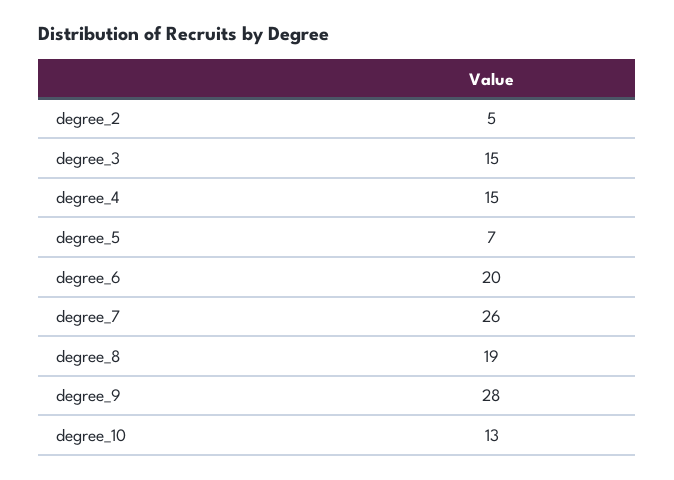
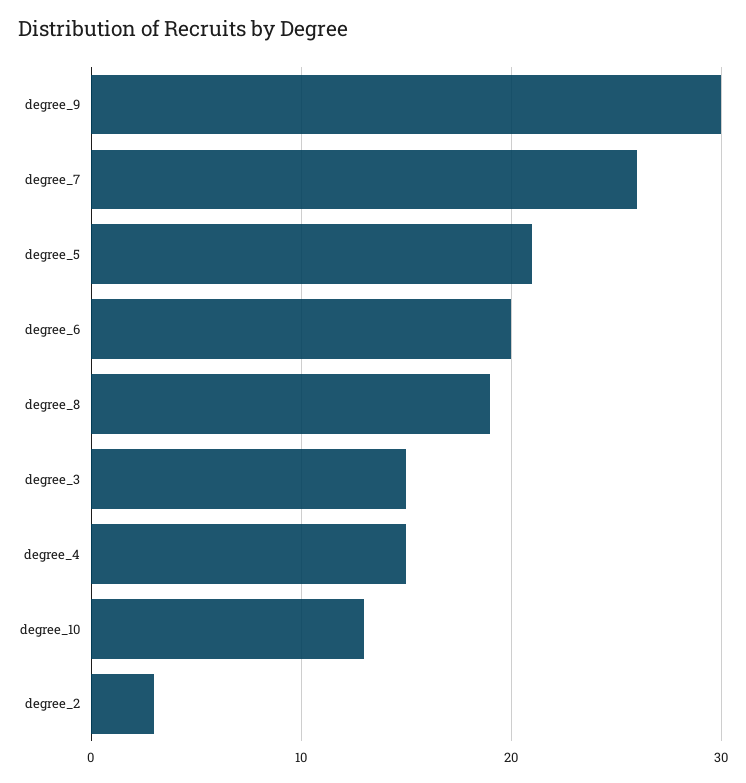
  {
-   "degree_2": 5,
+   "degree_2": 3,
    "degree_3": 15,
    "degree_4": 15,
-   "degree_5": 7,
+   "degree_5": 21,
    "degree_6": 20,
    "degree_7": 26,
    "degree_8": 19,
-   "degree_9": 28,
+   "degree_9": 30,
    "degree_10": 13
  }

